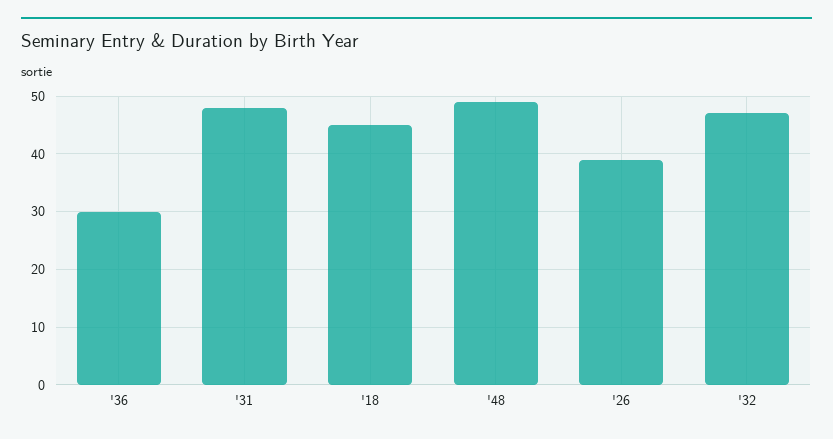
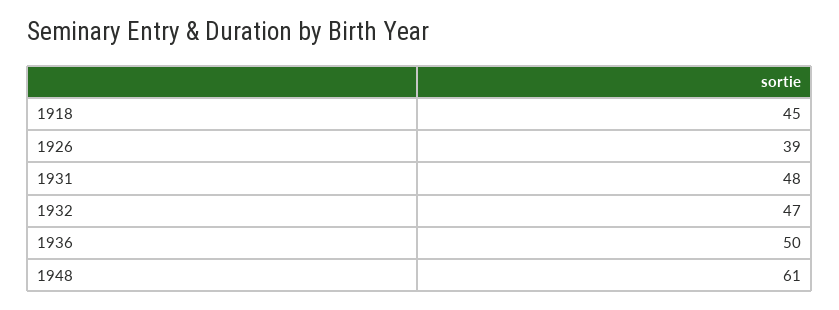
  {
-   "'36": 30,
+   "'36": 50,
    "'31": 48,
    "'18": 45,
-   "'48": 50,
+   "'48": 61,
    "'26": 39,
    "'32": 47
  }

